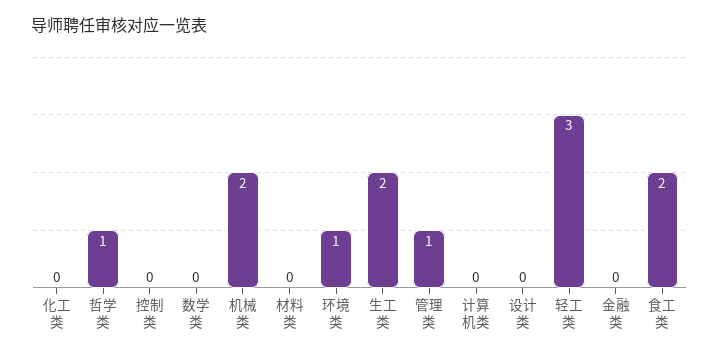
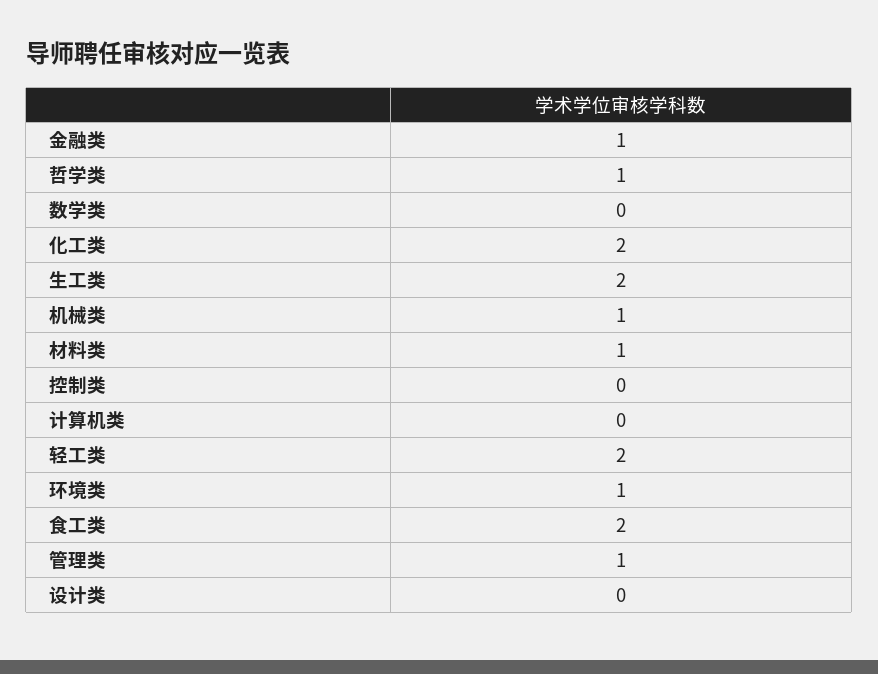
  {
-   "化工类": 0,
+   "化工类": 2,
    "哲学类": 1,
    "控制类": 0,
    "数学类": 0,
-   "机械类": 2,
+   "机械类": 1,
-   "材料类": 0,
+   "材料类": 1,
    "环境类": 1,
    "生工类": 2,
    "管理类": 1,
    "计算机类": 0,
    "设计类": 0,
-   "轻工类": 3,
+   "轻工类": 2,
-   "金融类": 0,
+   "金融类": 1,
    "食工类": 2
  }

